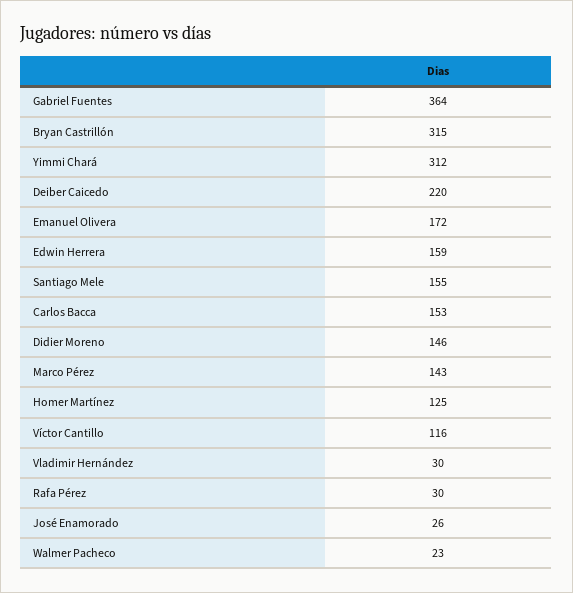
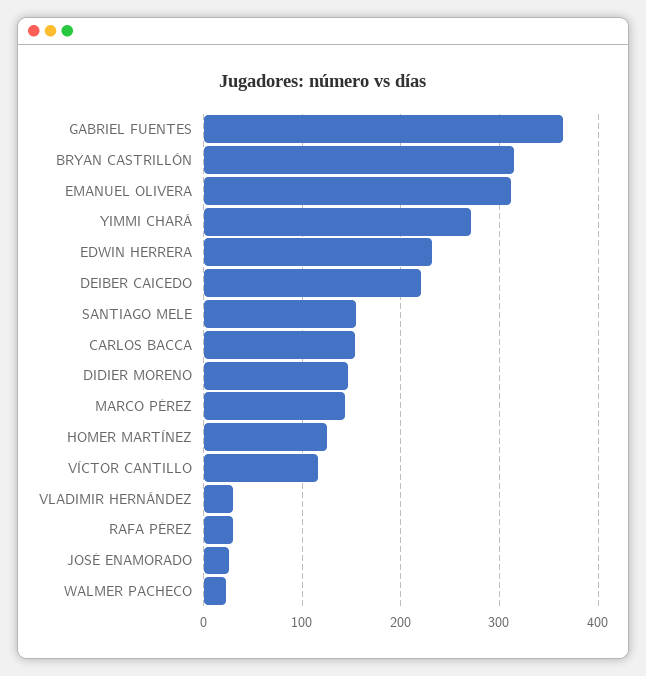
  {
    "Gabriel Fuentes": 364,
    "Bryan Castrillón": 315,
-   "Yimmi Chará": 312,
+   "Yimmi Chará": 270,
    "Deiber Caicedo": 220,
-   "Emanuel Olivera": 172,
+   "Emanuel Olivera": 310,
-   "Edwin Herrera": 159,
+   "Edwin Herrera": 230,
    "Santiago Mele": 155,
    "Carlos Bacca": 153,
    "Didier Moreno": 146,
    "Marco Pérez": 143,
    "Homer Martínez": 125,
    "Víctor Cantillo": 116,
    "Vladimir Hernández": 30,
    "Rafa Pérez": 30,
    "José Enamorado": 26,
    "Walmer Pacheco": 23
  }

